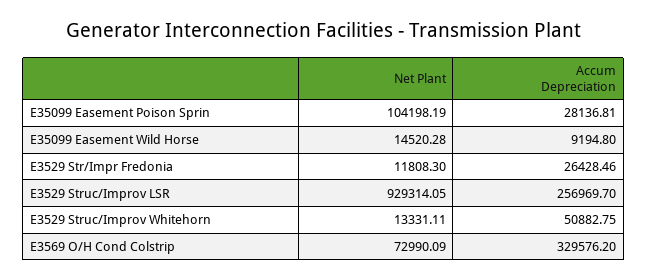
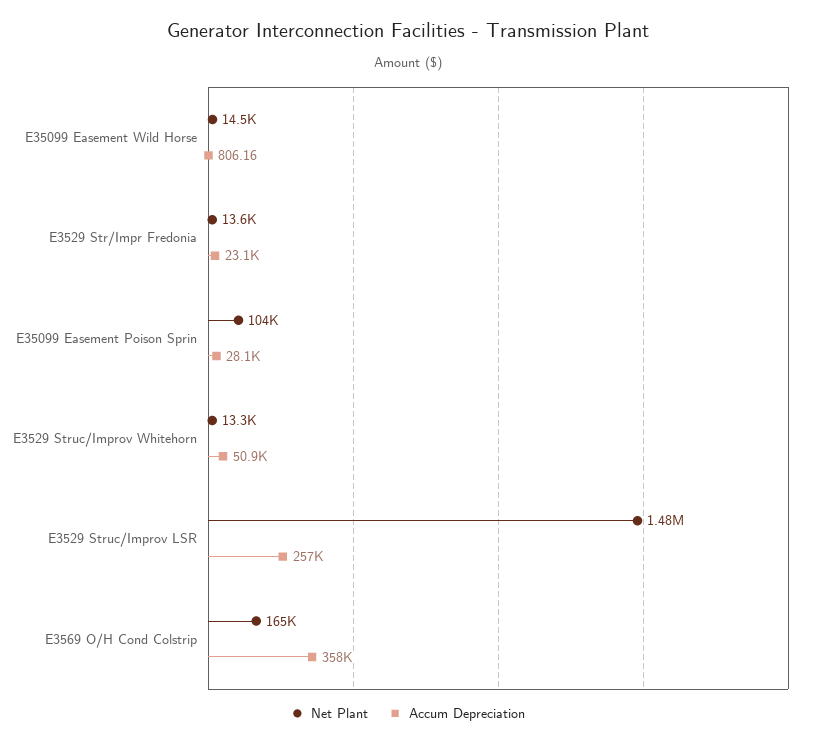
  {
    "Net Plant": {
      "E35099 Easement Poison Sprin": 104198.19,
      "E35099 Easement Wild Horse": 14520.28,
-     "E3529 Str/Impr Fredonia": 11808.3,
+     "E3529 Str/Impr Fredonia": 13600,
-     "E3529 Struc/Improv LSR": 929314.05,
+     "E3529 Struc/Improv LSR": 1480000,
      "E3529 Struc/Improv Whitehorn": 13331.11,
-     "E3569 O/H Cond Colstrip": 72990.09
+     "E3569 O/H Cond Colstrip": 165000
    },
    "Accum Depreciation": {
      "E35099 Easement Poison Sprin": 28136.81,
-     "E35099 Easement Wild Horse": 9194.8,
+     "E35099 Easement Wild Horse": 806.16,
-     "E3529 Str/Impr Fredonia": 26428.46,
+     "E3529 Str/Impr Fredonia": 23100,
      "E3529 Struc/Improv LSR": 256969.7,
      "E3529 Struc/Improv Whitehorn": 50882.75,
-     "E3569 O/H Cond Colstrip": 329576.2
+     "E3569 O/H Cond Colstrip": 358000
    }
  }

